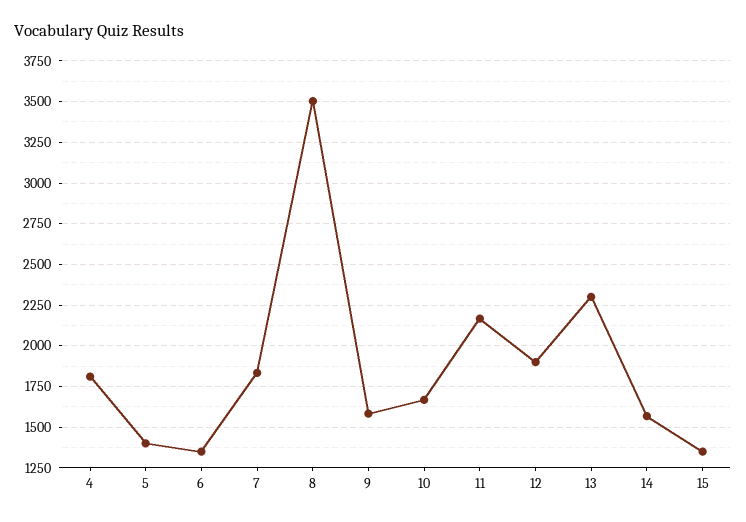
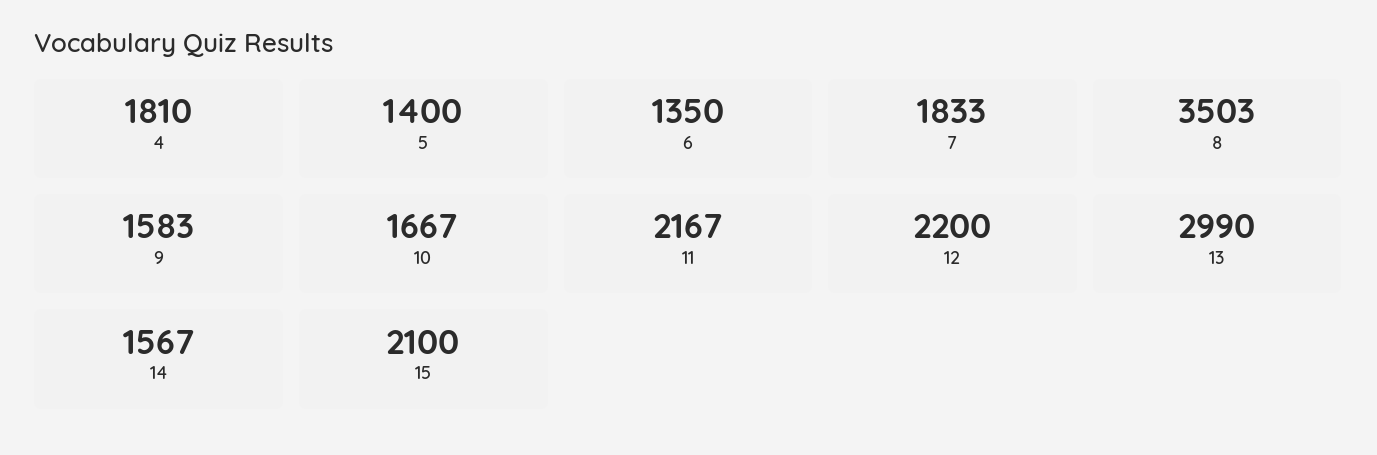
  {
    "4": 1810,
    "5": 1400,
    "6": 1350,
    "7": 1833,
    "8": 3503,
    "9": 1583,
    "10": 1667,
    "11": 2167,
-   "12": 1900,
+   "12": 2200,
-   "13": 2300,
+   "13": 2990,
    "14": 1567,
-   "15": 1350
+   "15": 2100
  }

